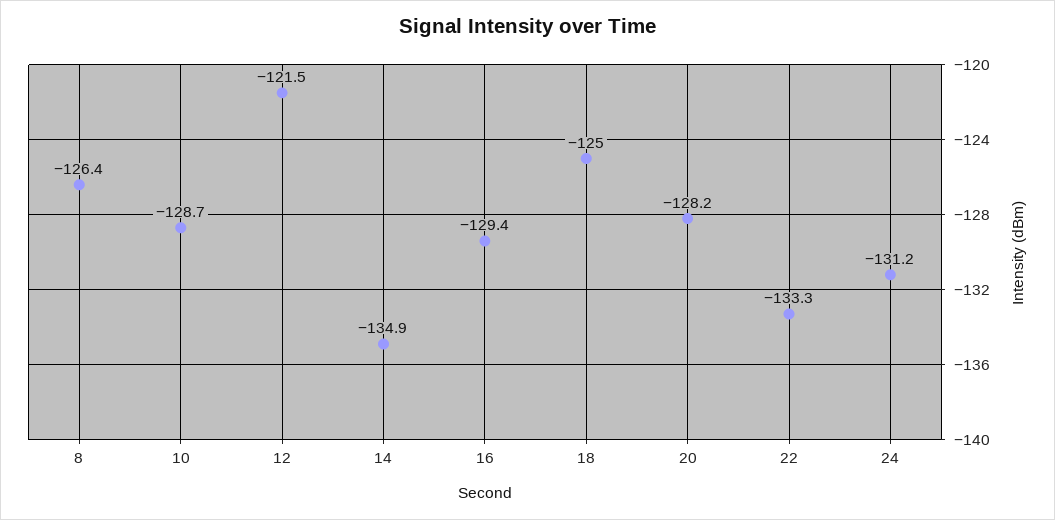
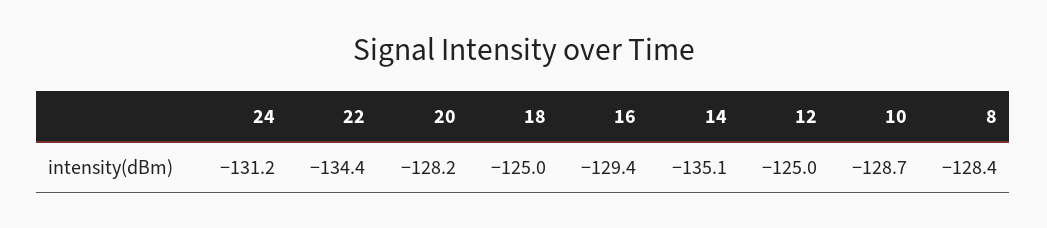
  {
-   "8": -126.4,
+   "8": -128.4,
    "10": -128.7,
-   "12": -121.5,
+   "12": -125,
-   "14": -134.9,
+   "14": -135.1,
    "16": -129.4,
    "18": -125,
    "20": -128.2,
-   "22": -133.3,
+   "22": -134.4,
    "24": -131.2
  }

